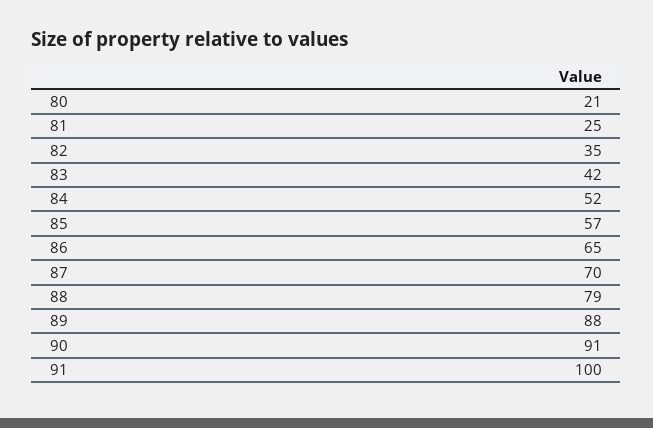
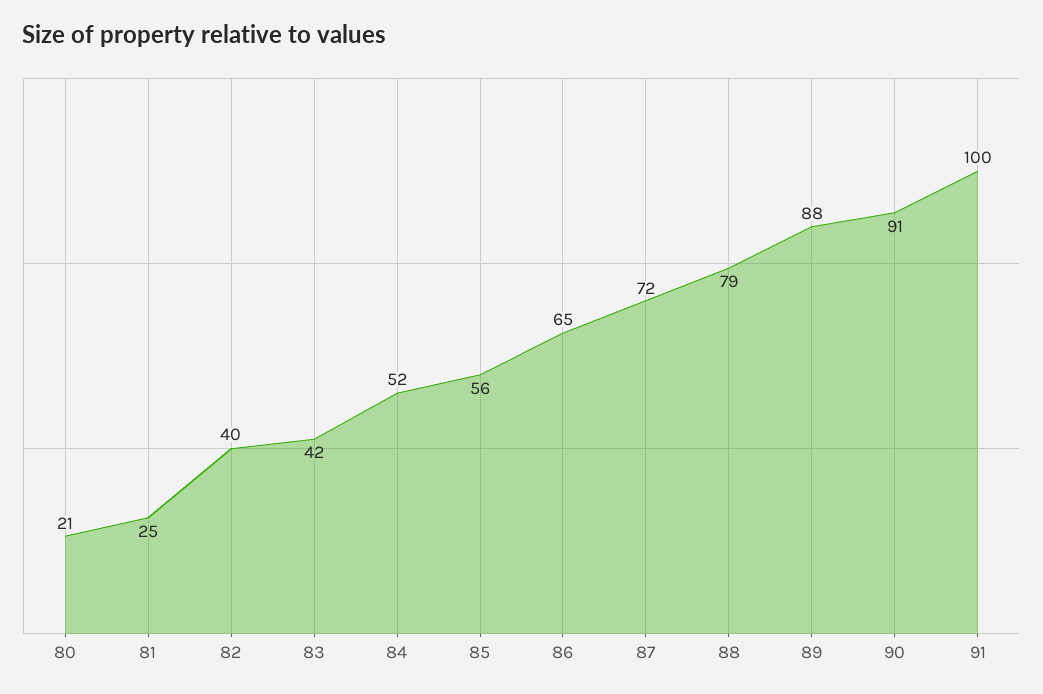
  {
    "80": 21,
    "81": 25,
-   "82": 35,
+   "82": 40,
    "83": 42,
    "84": 52,
-   "85": 57,
+   "85": 56,
    "86": 65,
-   "87": 70,
+   "87": 72,
    "88": 79,
    "89": 88,
    "90": 91,
    "91": 100
  }

